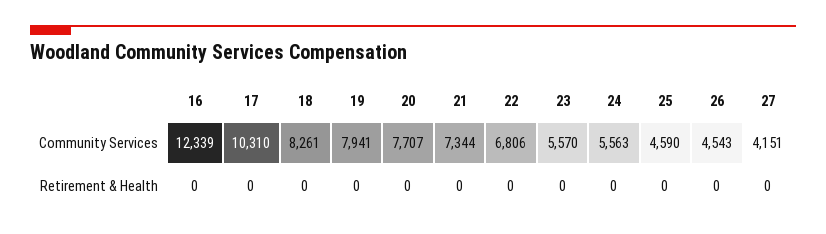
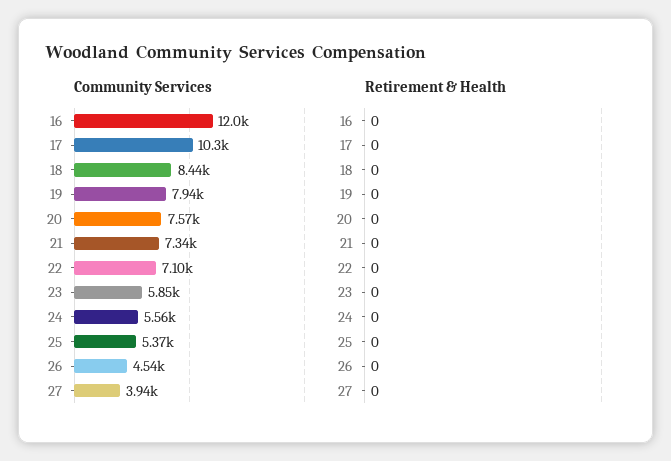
  {
    "Community Services": {
-     "16": 12339,
+     "16": 12000,
      "17": 10310,
-     "18": 8261,
+     "18": 8440,
      "19": 7941,
-     "20": 7707,
+     "20": 7570,
      "21": 7344,
-     "22": 6806,
+     "22": 7100,
-     "23": 5570,
+     "23": 5850,
      "24": 5563,
-     "25": 4590,
+     "25": 5370,
      "26": 4543,
-     "27": 4151
+     "27": 3940
    },
    "Retirement & Health": {
      "16": 0,
      "17": 0,
      "18": 0,
      "19": 0,
      "20": 0,
      "21": 0,
      "22": 0,
      "23": 0,
      "24": 0,
      "25": 0,
      "26": 0,
      "27": 0
    }
  }

